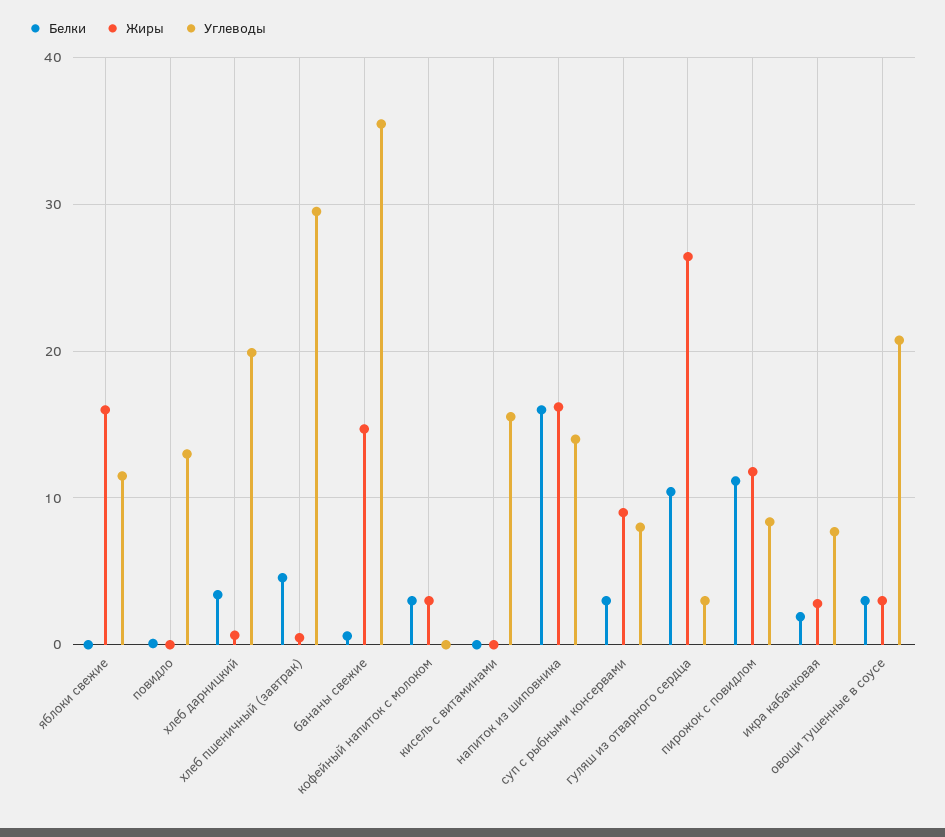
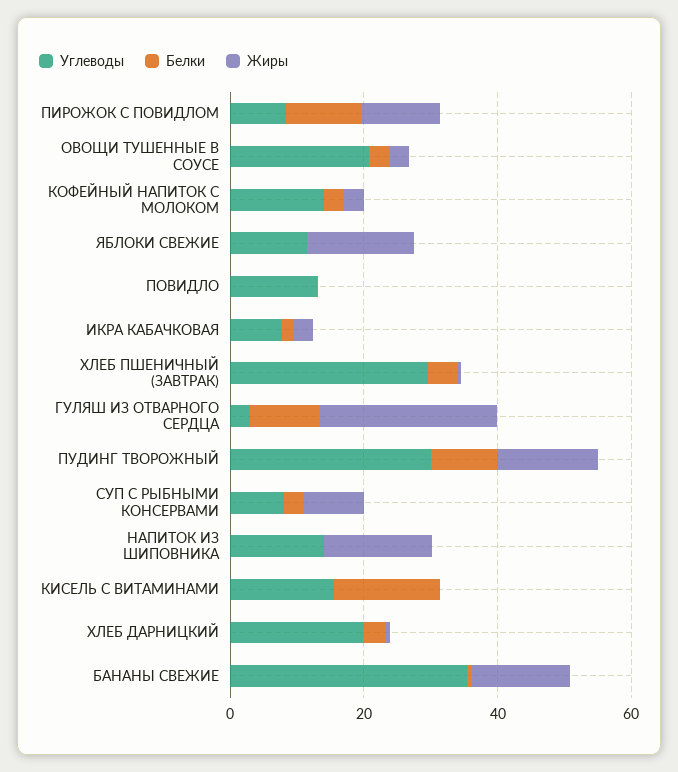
  {
    "Белки": {
      "яблоки свежие": 0,
      "повидло": 0,
      "хлеб дарницкий": 3,
      "хлеб пшеничный (завтрак)": 5,
      "бананы свежие": 1,
      "кофейный напиток с молоком": 3,
-     "кисель с витаминами": 0,
+     "кисель с витаминами": 15,
-     "напиток из шиповника": 16,
+     "напиток из шиповника": 0,
      "суп с рыбными консервами": 3,
      "гуляш из отварного сердца": 10,
      "пирожок с повидлом": 11,
      "икра кабачковая": 2,
-     "овощи тушенные в соусе": 3
+     "овощи тушенные в соусе": 3,
+     "ПУДИНГ ТВОРОЖНЫЙ": 10
    },
    "Жиры": {
      "яблоки свежие": 16,
      "повидло": 0,
      "хлеб дарницкий": 1,
      "хлеб пшеничный (завтрак)": 0,
      "бананы свежие": 15,
      "кофейный напиток с молоком": 3,
      "кисель с витаминами": 0,
      "напиток из шиповника": 16,
      "суп с рыбными консервами": 9,
      "гуляш из отварного сердца": 26,
      "пирожок с повидлом": 12,
      "икра кабачковая": 3,
-     "овощи тушенные в соусе": 3
+     "овощи тушенные в соусе": 3,
+     "ПУДИНГ ТВОРОЖНЫЙ": 15
    },
    "Углеводы": {
      "яблоки свежие": 12,
      "повидло": 13,
      "хлеб дарницкий": 20,
      "хлеб пшеничный (завтрак)": 30,
      "бананы свежие": 35,
-     "кофейный напиток с молоком": 0,
+     "кофейный напиток с молоком": 15,
      "кисель с витаминами": 16,
      "напиток из шиповника": 14,
      "суп с рыбными консервами": 8,
      "гуляш из отварного сердца": 3,
      "пирожок с повидлом": 8,
      "икра кабачковая": 8,
-     "овощи тушенные в соусе": 21
+     "овощи тушенные в соусе": 21,
+     "ПУДИНГ ТВОРОЖНЫЙ": 30
    }
  }

